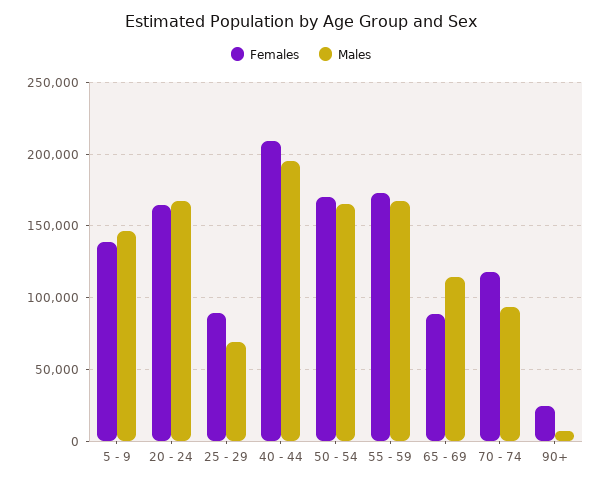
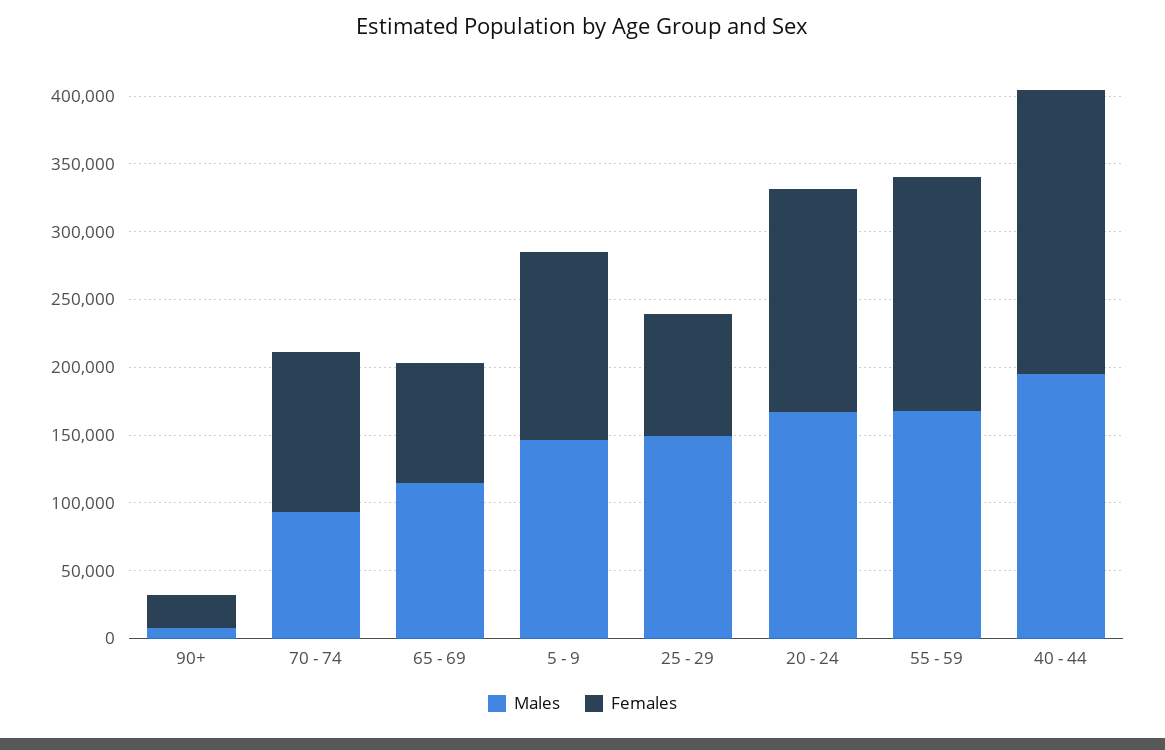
  {
    "Females": {
      "5 - 9": 140000,
      "20 - 24": 165000,
      "25 - 29": 90000,
      "40 - 44": 210000,
-     "50 - 54": 170000,
      "55 - 59": 175000,
      "65 - 69": 90000,
      "70 - 74": 120000,
      "90+": 25000
    },
    "Males": {
      "5 - 9": 145000,
      "20 - 24": 165000,
-     "25 - 29": 70000,
+     "25 - 29": 150000,
      "40 - 44": 195000,
-     "50 - 54": 165000,
      "55 - 59": 170000,
      "65 - 69": 115000,
      "70 - 74": 95000,
      "90+": 5000
    }
  }

